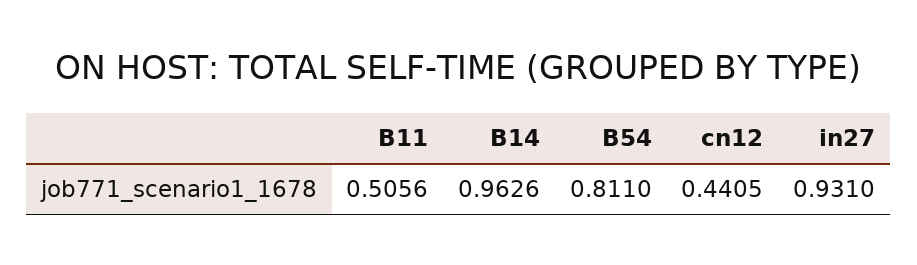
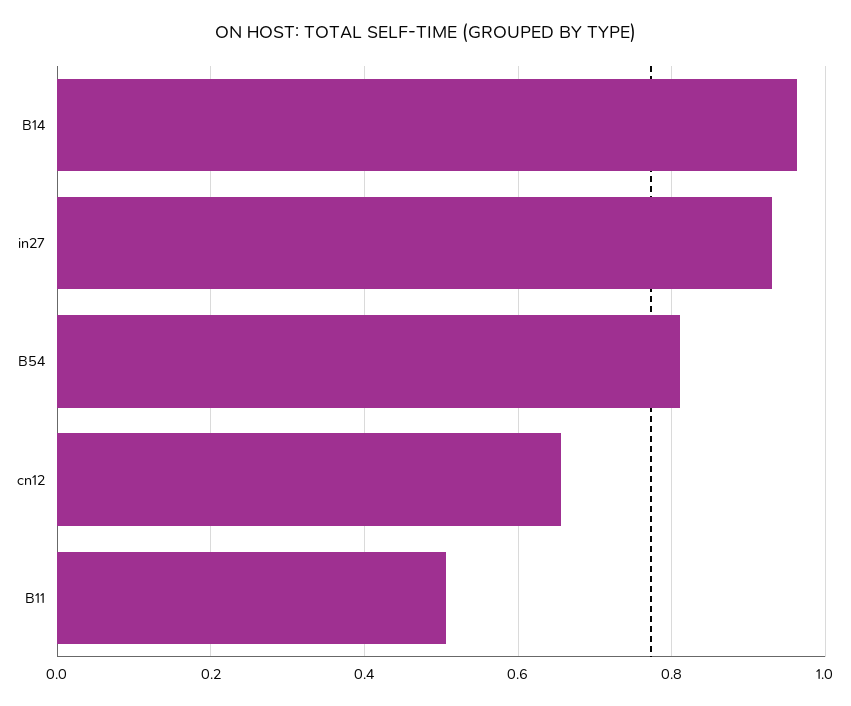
  {
    "B11": 0.5056,
    "B14": 0.9626,
    "B54": 0.811,
-   "cn12": 0.4405,
+   "cn12": 0.66,
    "in27": 0.931
  }

